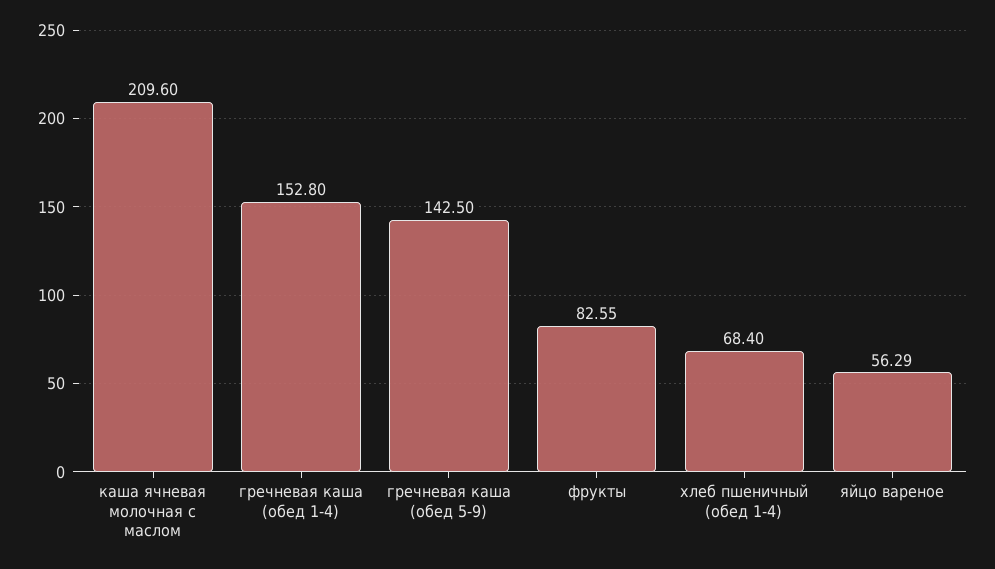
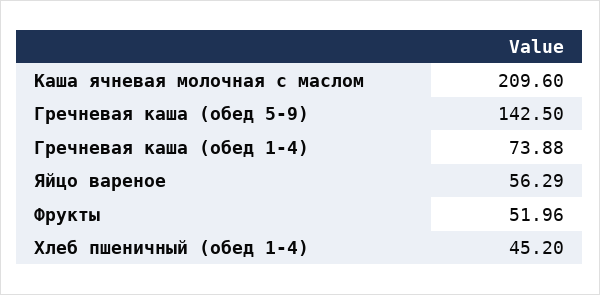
  {
    "каша ячневая молочная с маслом": 209.6,
-   "гречневая каша (обед 1-4)": 152.8,
+   "гречневая каша (обед 1-4)": 73.88,
    "гречневая каша (обед 5-9)": 142.5,
-   "фрукты": 82.55,
+   "фрукты": 51.96,
-   "хлеб пшеничный (обед 1-4)": 68.4,
+   "хлеб пшеничный (обед 1-4)": 45.2,
    "яйцо вареное": 56.29
  }

